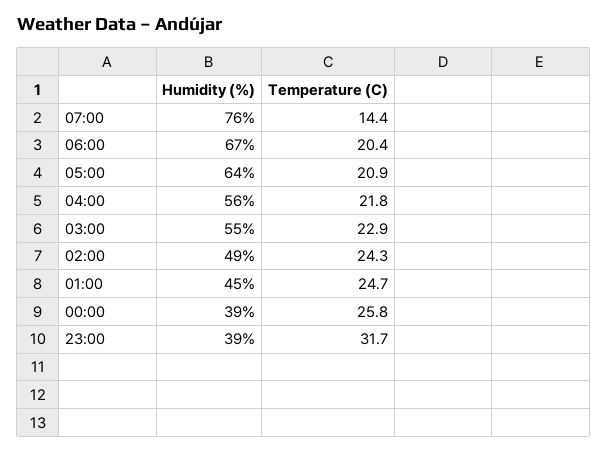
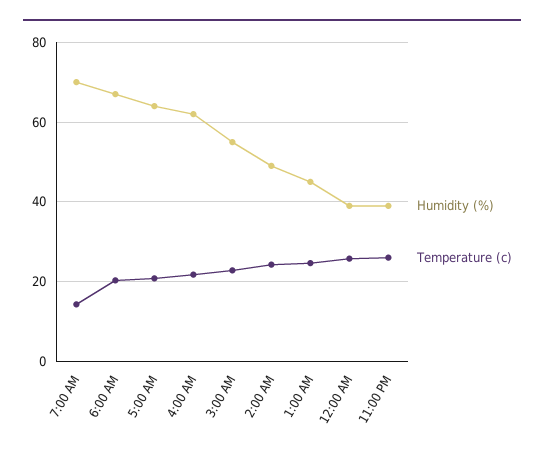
  {
    "Humidity (%)": {
-     "07:00": 76,
+     "07:00": 70,
      "06:00": 67,
      "05:00": 64,
-     "04:00": 56,
+     "04:00": 62,
      "03:00": 55,
      "02:00": 49,
      "01:00": 45,
      "00:00": 39,
      "23:00": 39
    },
    "Temperature (C)": {
      "07:00": 14.4,
      "06:00": 20.4,
      "05:00": 20.9,
      "04:00": 21.8,
      "03:00": 22.9,
      "02:00": 24.3,
      "01:00": 24.7,
      "00:00": 25.8,
-     "23:00": 31.7
+     "23:00": 26
    }
  }

